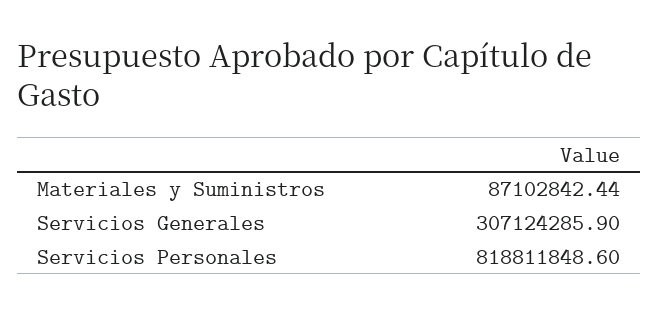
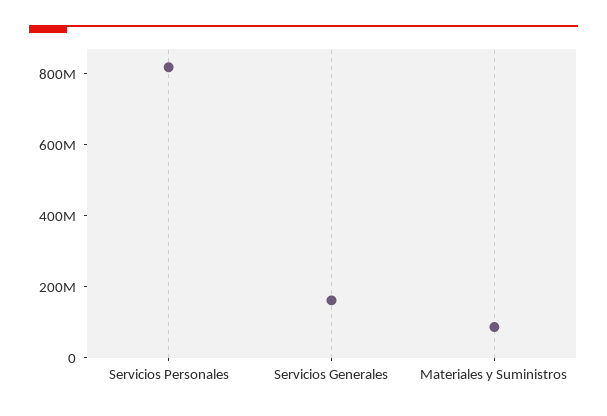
  {
    "Materiales y Suministros": 87102842.44,
-   "Servicios Generales": 307124285.9,
+   "Servicios Generales": 150000000,
    "Servicios Personales": 818811848.6
  }

